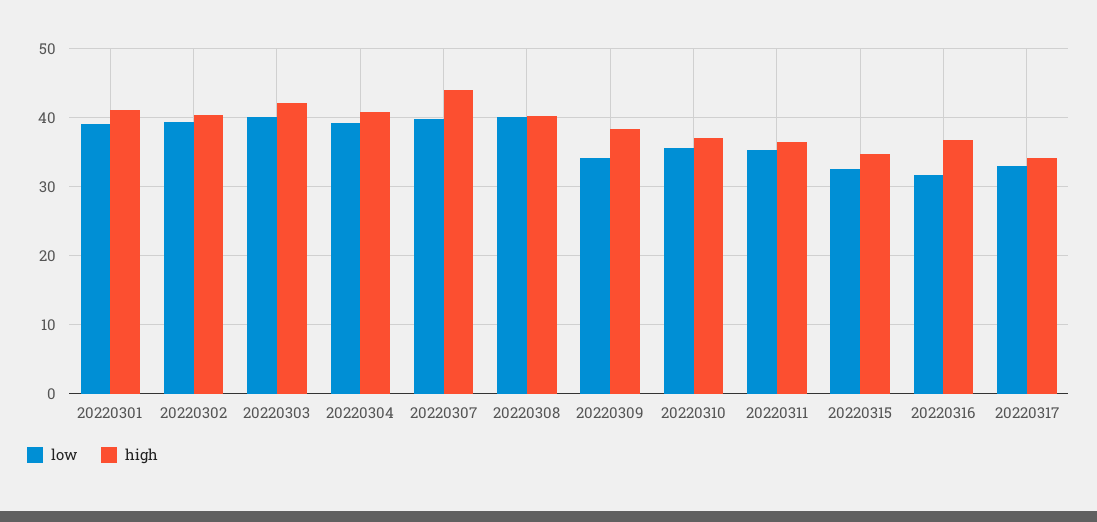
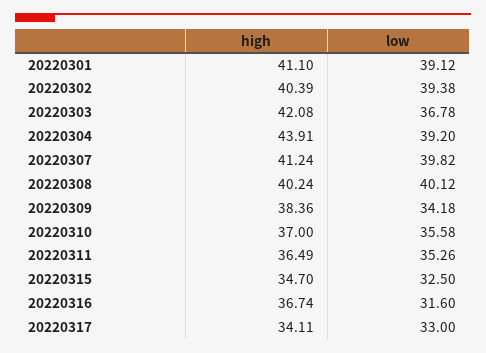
  {
    "low": {
      "20220301": 39.12,
      "20220302": 39.38,
-     "20220303": 40,
+     "20220303": 36.78,
      "20220304": 39.2,
      "20220307": 39.82,
      "20220308": 40.12,
      "20220309": 34.18,
      "20220310": 35.58,
      "20220311": 35.26,
      "20220315": 32.5,
      "20220316": 31.6,
      "20220317": 33
    },
    "high": {
      "20220301": 41.1,
      "20220302": 40.39,
      "20220303": 42.08,
-     "20220304": 41,
+     "20220304": 43.91,
-     "20220307": 44,
+     "20220307": 41.24,
      "20220308": 40.24,
      "20220309": 38.36,
      "20220310": 37,
      "20220311": 36.49,
      "20220315": 34.7,
      "20220316": 36.74,
      "20220317": 34.11
    }
  }

